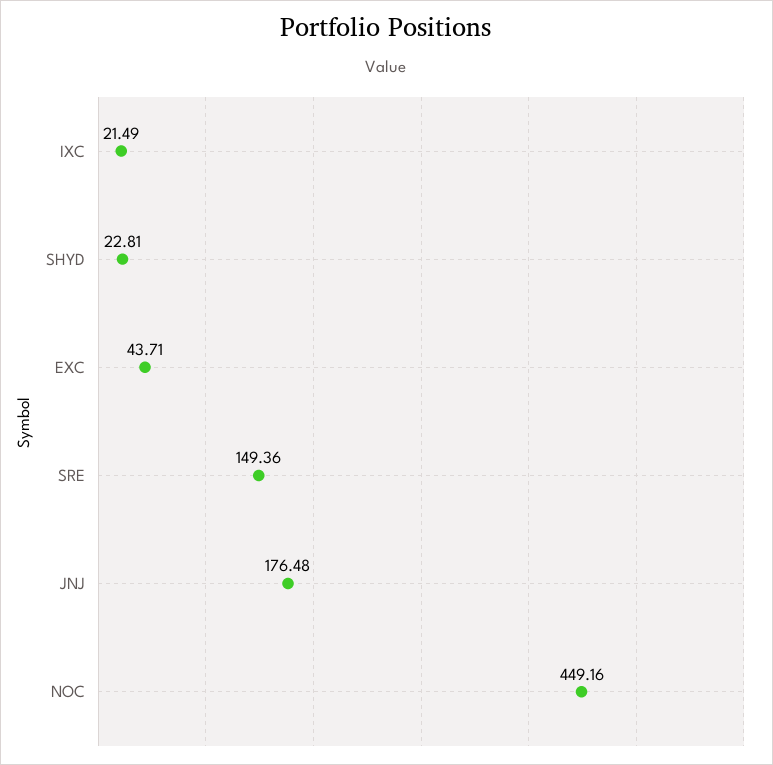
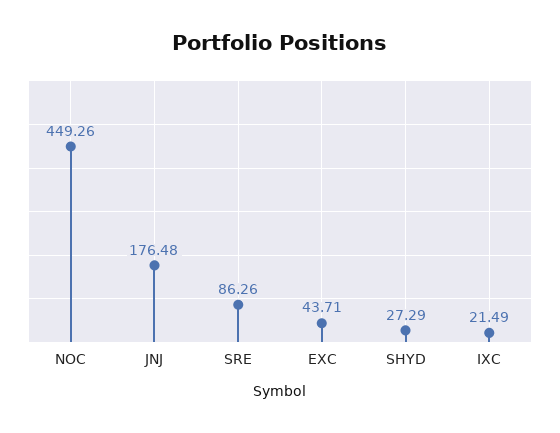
  {
    "IXC": 21.49,
-   "SHYD": 22.81,
+   "SHYD": 27.29,
    "EXC": 43.71,
-   "SRE": 149.36,
+   "SRE": 86.26,
    "JNJ": 176.48,
-   "NOC": 449.16
+   "NOC": 449.26
  }

